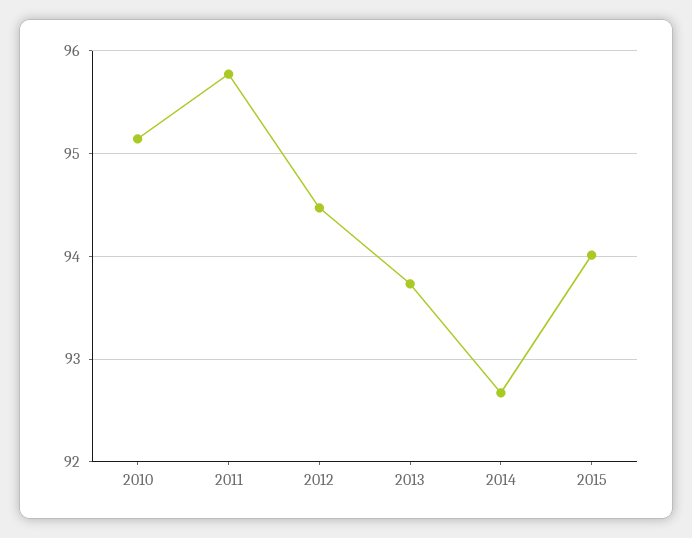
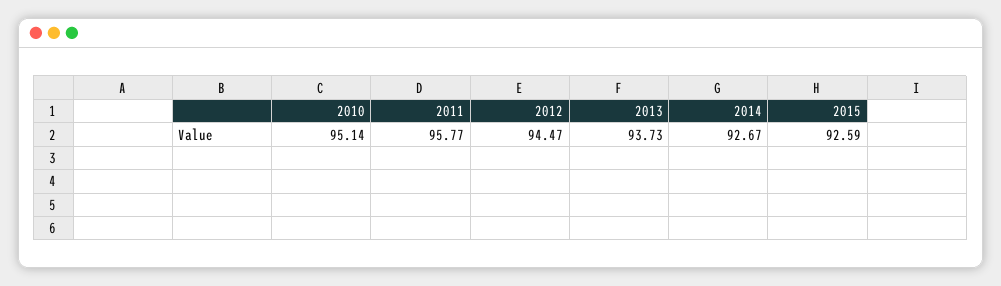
  {
    "2010": 95.14,
    "2011": 95.77,
    "2012": 94.47,
    "2013": 93.73,
    "2014": 92.67,
-   "2015": 94
+   "2015": 92.59
  }

